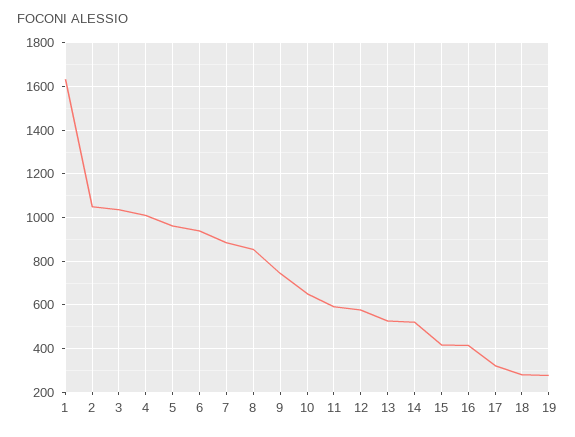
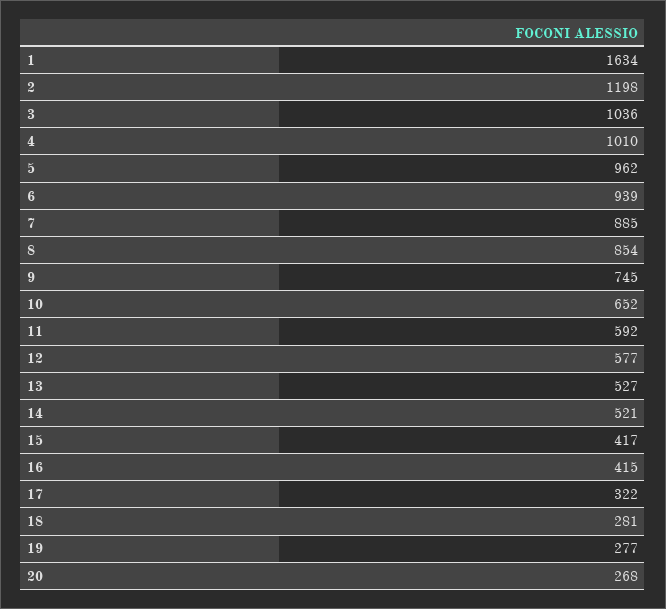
  {
    "1": 1634,
-   "2": 1050,
+   "2": 1198,
    "3": 1036,
    "4": 1010,
    "5": 962,
    "6": 939,
    "7": 885,
    "8": 854,
    "9": 745,
    "10": 652,
    "11": 592,
    "12": 577,
    "13": 527,
    "14": 521,
    "15": 417,
    "16": 415,
    "17": 322,
    "18": 281,
-   "19": 277
+   "19": 277,
+   "20": 268
  }

